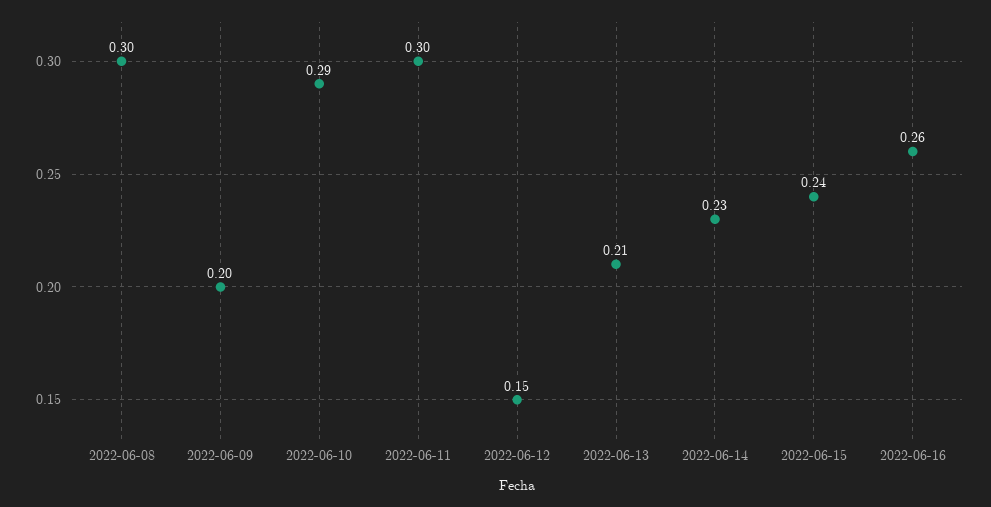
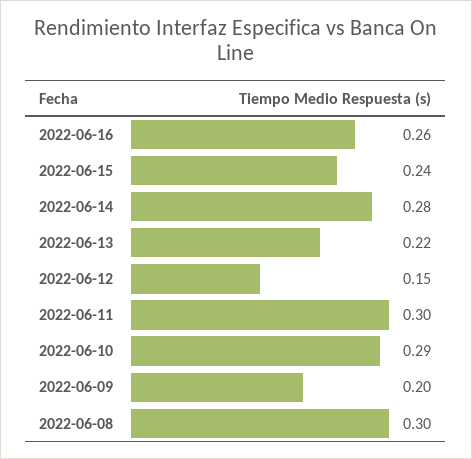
  {
    "2022-06-08": 0.3,
    "2022-06-09": 0.2,
    "2022-06-10": 0.29,
    "2022-06-11": 0.3,
    "2022-06-12": 0.15,
-   "2022-06-13": 0.21,
+   "2022-06-13": 0.22,
-   "2022-06-14": 0.23,
+   "2022-06-14": 0.28,
    "2022-06-15": 0.24,
    "2022-06-16": 0.26
  }

